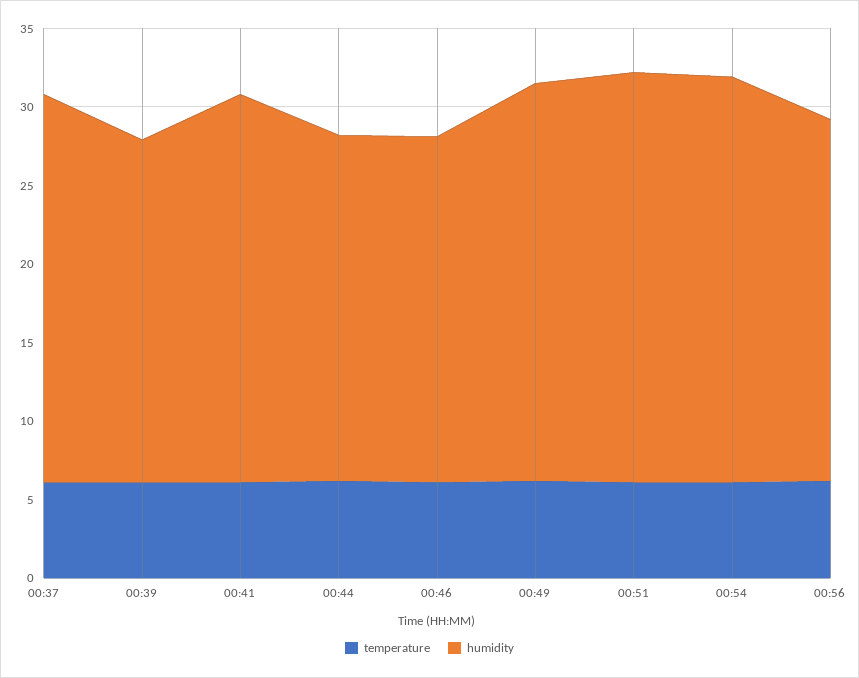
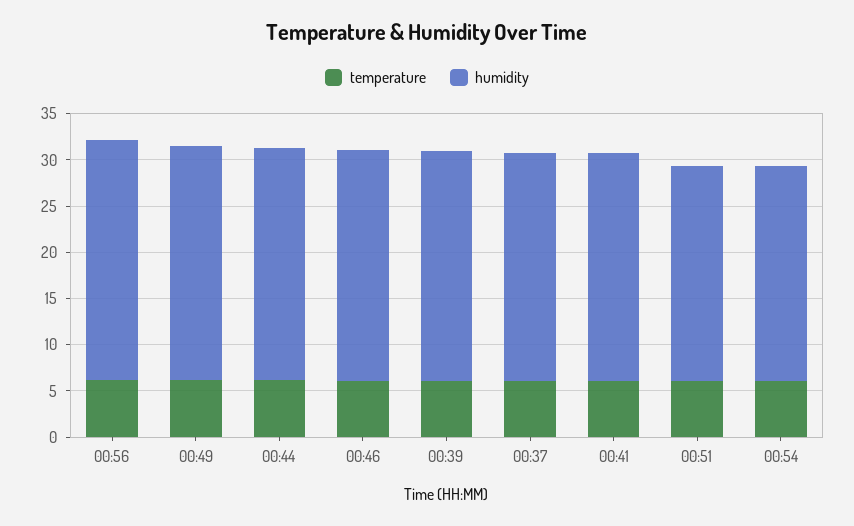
  {
    "temperature": {
      "00:37": 6,
      "00:39": 6,
      "00:41": 6,
      "00:44": 6,
      "00:46": 6,
      "00:49": 6,
      "00:51": 6,
      "00:54": 6,
      "00:56": 6
    },
    "humidity": {
      "00:37": 25,
-     "00:39": 22,
+     "00:39": 25,
      "00:41": 25,
-     "00:44": 22,
+     "00:44": 25,
-     "00:46": 22,
+     "00:46": 25,
      "00:49": 25,
-     "00:51": 26,
+     "00:51": 23,
-     "00:54": 26,
+     "00:54": 23,
-     "00:56": 23
+     "00:56": 26
    }
  }

